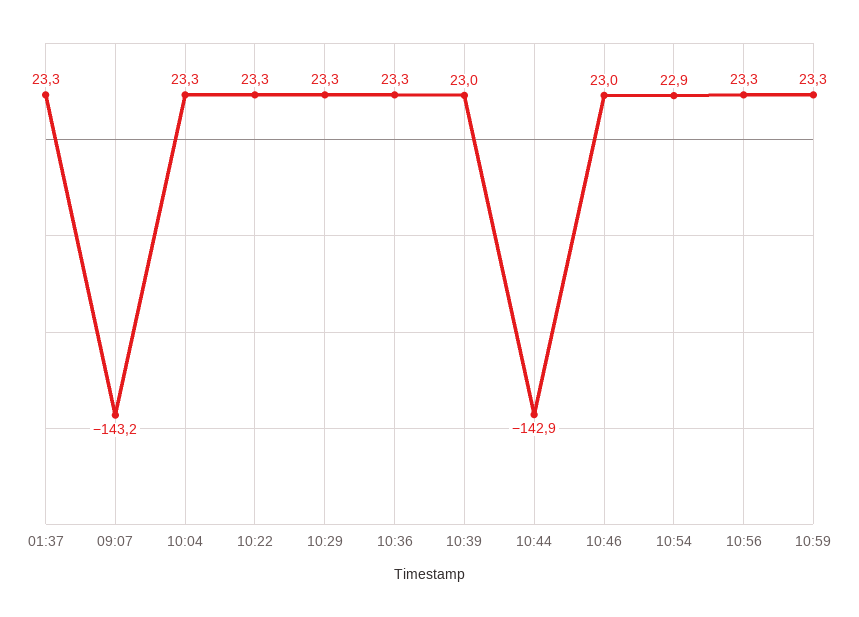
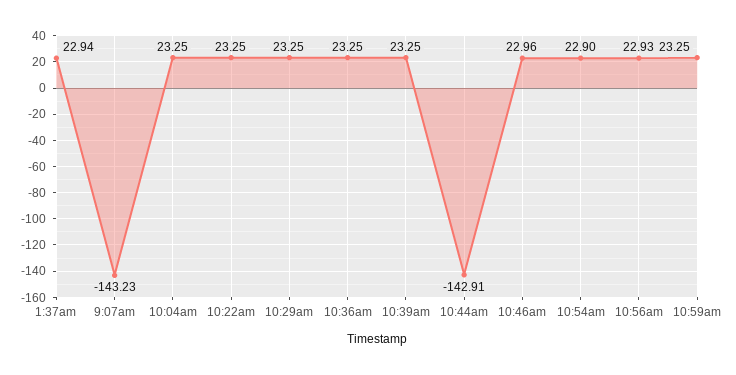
  {
-   "01:37": 23.3,
+   "01:37": 22.94,
    "09:07": -143.23,
    "10:04": 23.25,
    "10:22": 23.25,
    "10:29": 23.25,
    "10:36": 23.25,
-   "10:39": 23,
+   "10:39": 23.25,
    "10:44": -142.91,
    "10:46": 22.96,
    "10:54": 22.9,
-   "10:56": 23.3,
+   "10:56": 22.93,
    "10:59": 23.25
  }

